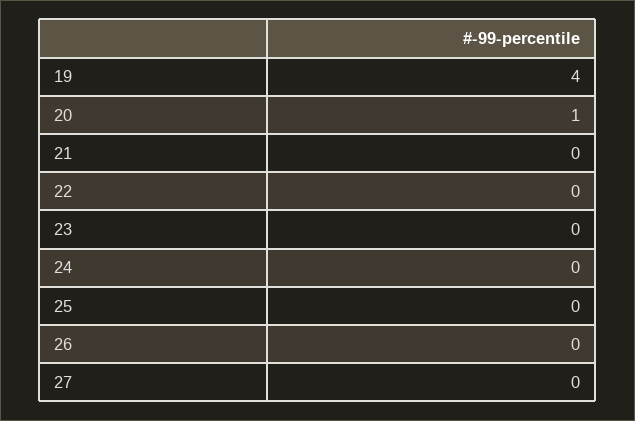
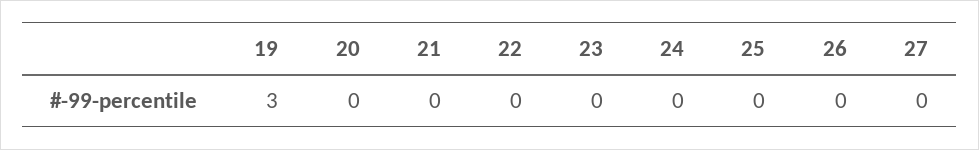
  {
-   "19": 4,
+   "19": 3,
-   "20": 1,
+   "20": 0,
    "21": 0,
    "22": 0,
    "23": 0,
    "24": 0,
    "25": 0,
    "26": 0,
    "27": 0
  }

